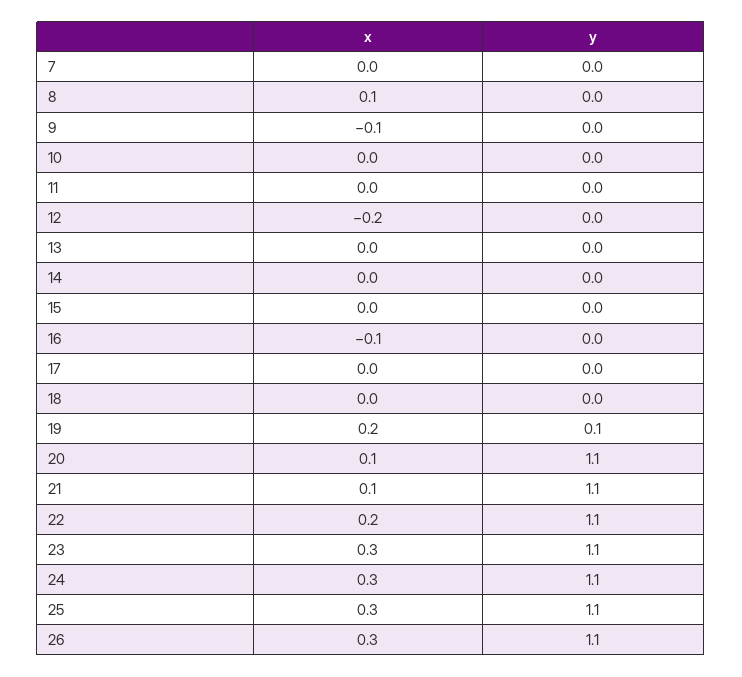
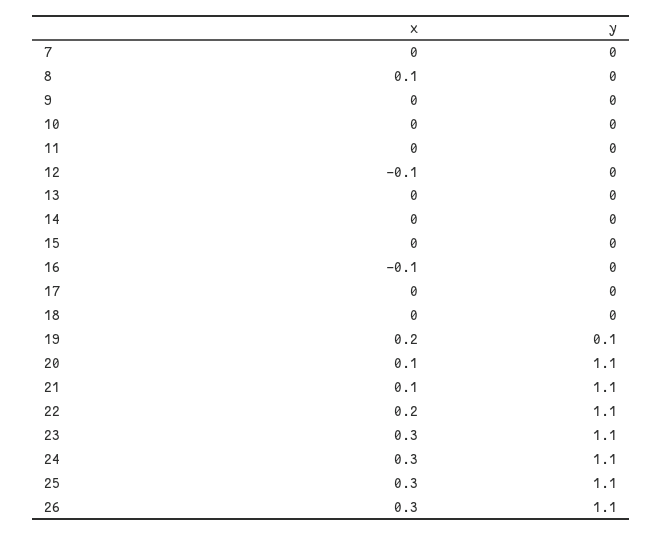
  {
    "x": {
      "7": 0,
      "8": 0.1,
-     "9": -0.1,
+     "9": 0,
      "10": 0,
      "11": 0,
-     "12": -0.2,
+     "12": -0.1,
      "13": 0,
      "14": 0,
      "15": 0,
      "16": -0.1,
      "17": 0,
      "18": 0,
      "19": 0.2,
      "20": 0.1,
      "21": 0.1,
      "22": 0.2,
      "23": 0.3,
      "24": 0.3,
      "25": 0.3,
      "26": 0.3
    },
    "y": {
      "7": 0,
      "8": 0,
      "9": 0,
      "10": 0,
      "11": 0,
      "12": 0,
      "13": 0,
      "14": 0,
      "15": 0,
      "16": 0,
      "17": 0,
      "18": 0,
      "19": 0.1,
      "20": 1.1,
      "21": 1.1,
      "22": 1.1,
      "23": 1.1,
      "24": 1.1,
      "25": 1.1,
      "26": 1.1
    }
  }

